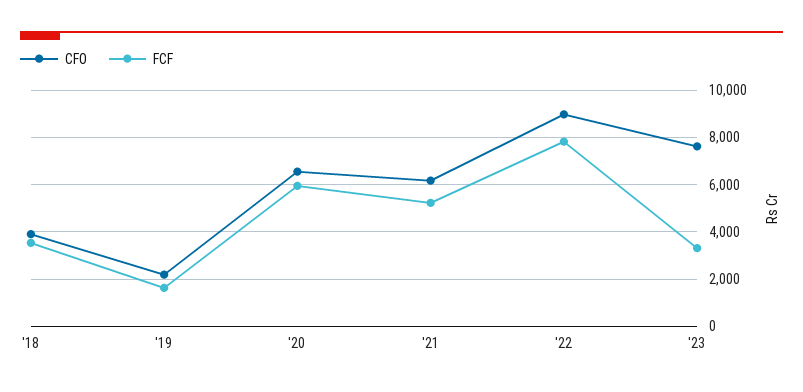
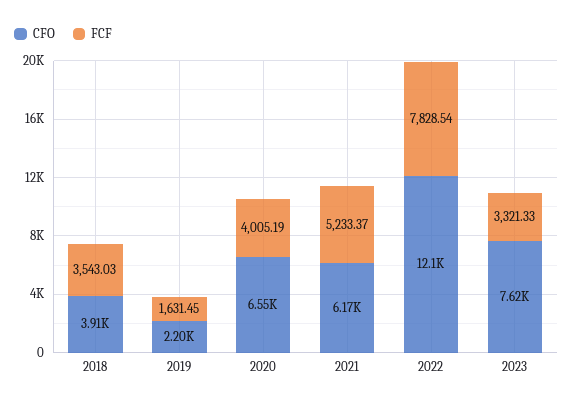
  {
    "CFO": {
      "'18": 3910,
      "'19": 2200,
      "'20": 6550,
      "'21": 6170,
-     "'22": 9000,
+     "'22": 12100,
      "'23": 7620
    },
    "FCF": {
      "'18": 3543.03,
      "'19": 1631.45,
-     "'20": 6000,
+     "'20": 4005.19,
      "'21": 5233.37,
      "'22": 7828.54,
      "'23": 3321.33
    }
  }

